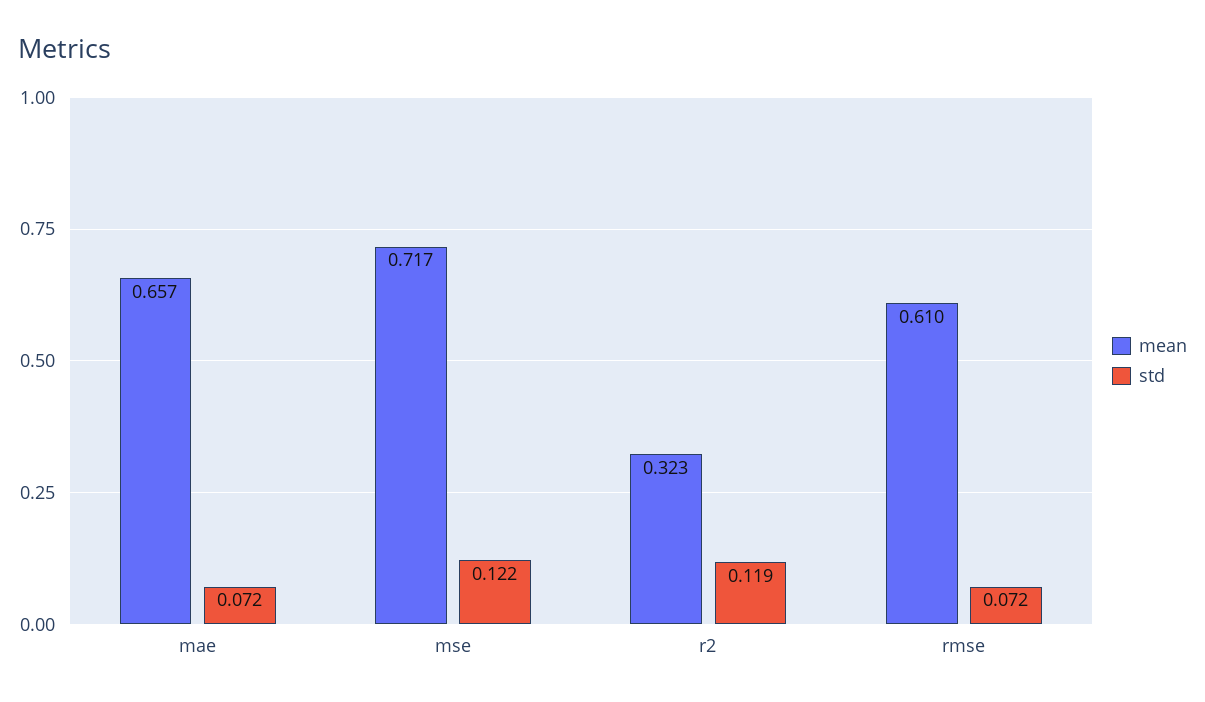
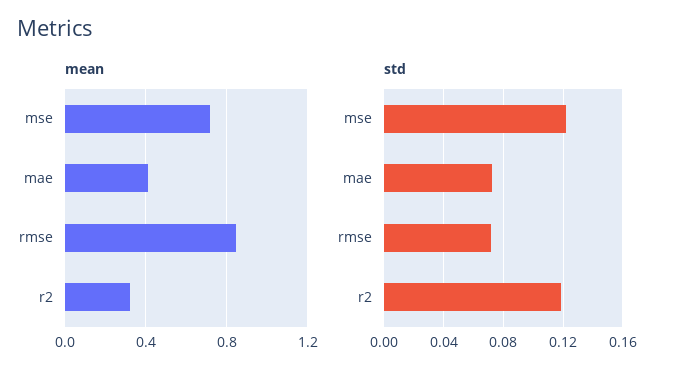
  {
    "mean": {
-     "mae": 0.657,
+     "mae": 0.4,
      "mse": 0.717,
      "r2": 0.323,
-     "rmse": 0.61
+     "rmse": 0.85
    },
    "std": {
      "mae": 0.072,
      "mse": 0.122,
      "r2": 0.119,
      "rmse": 0.072
    }
  }

